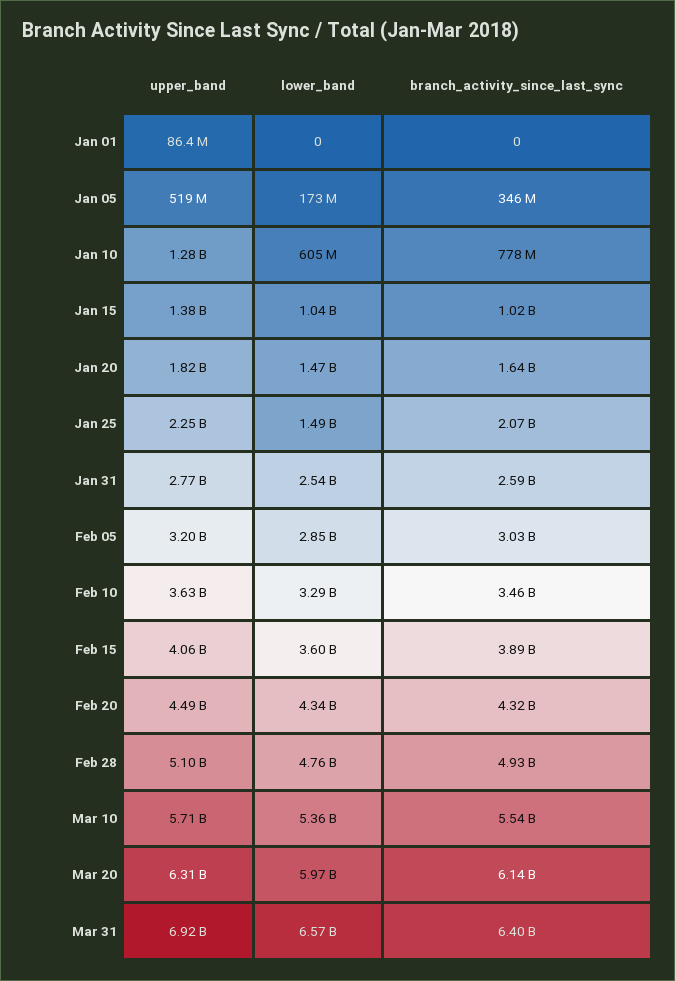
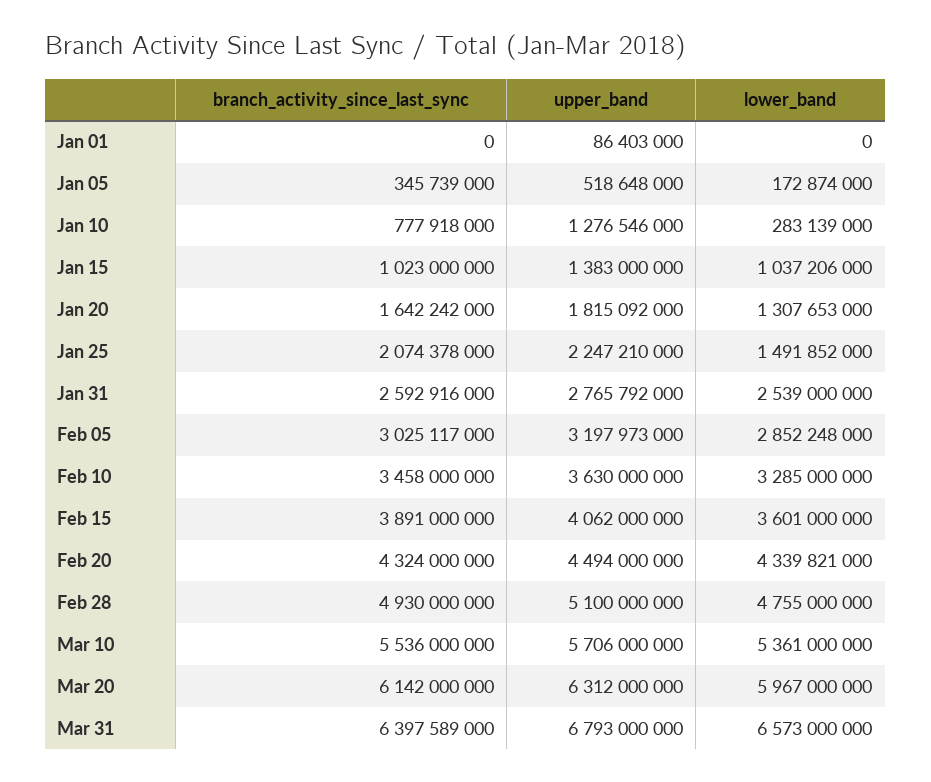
  {
    "upper_band": {
      "Jan 01": 86403000,
      "Jan 05": 518648000,
      "Jan 10": 1276546000,
      "Jan 15": 1383000000,
      "Jan 20": 1815092000,
      "Jan 25": 2247210000,
      "Jan 31": 2765792000,
      "Feb 05": 3197973000,
      "Feb 10": 3630000000,
      "Feb 15": 4062000000,
      "Feb 20": 4494000000,
      "Feb 28": 5100000000,
      "Mar 10": 5706000000,
      "Mar 20": 6312000000,
-     "Mar 31": 6920000000
+     "Mar 31": 6793000000
    },
    "lower_band": {
      "Jan 01": 0,
      "Jan 05": 172874000,
-     "Jan 10": 605000000,
+     "Jan 10": 283139000,
      "Jan 15": 1037206000,
-     "Jan 20": 1470000000,
+     "Jan 20": 1307653000,
      "Jan 25": 1491852000,
      "Jan 31": 2539000000,
      "Feb 05": 2852248000,
      "Feb 10": 3285000000,
      "Feb 15": 3601000000,
      "Feb 20": 4339821000,
      "Feb 28": 4755000000,
      "Mar 10": 5361000000,
      "Mar 20": 5967000000,
      "Mar 31": 6573000000
    },
    "branch_activity_since_last_sync": {
      "Jan 01": 0,
      "Jan 05": 345739000,
      "Jan 10": 777918000,
      "Jan 15": 1023000000,
      "Jan 20": 1642242000,
      "Jan 25": 2074378000,
      "Jan 31": 2592916000,
      "Feb 05": 3025117000,
      "Feb 10": 3458000000,
      "Feb 15": 3891000000,
      "Feb 20": 4324000000,
      "Feb 28": 4930000000,
      "Mar 10": 5536000000,
      "Mar 20": 6142000000,
      "Mar 31": 6397589000
    }
  }

